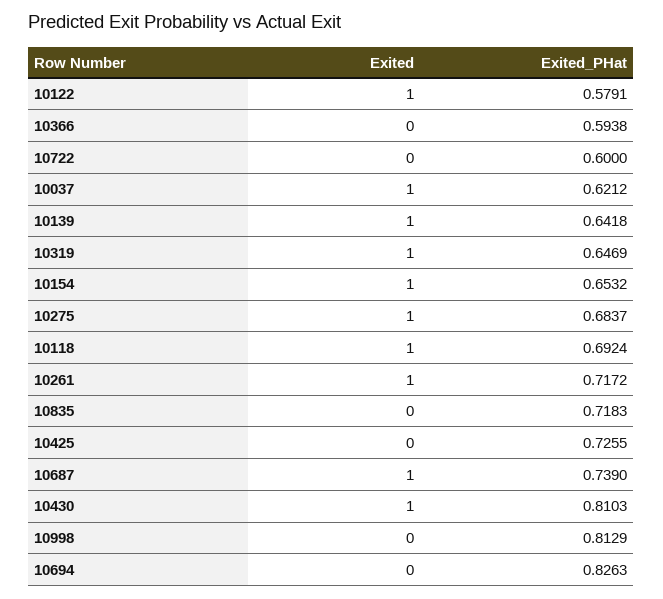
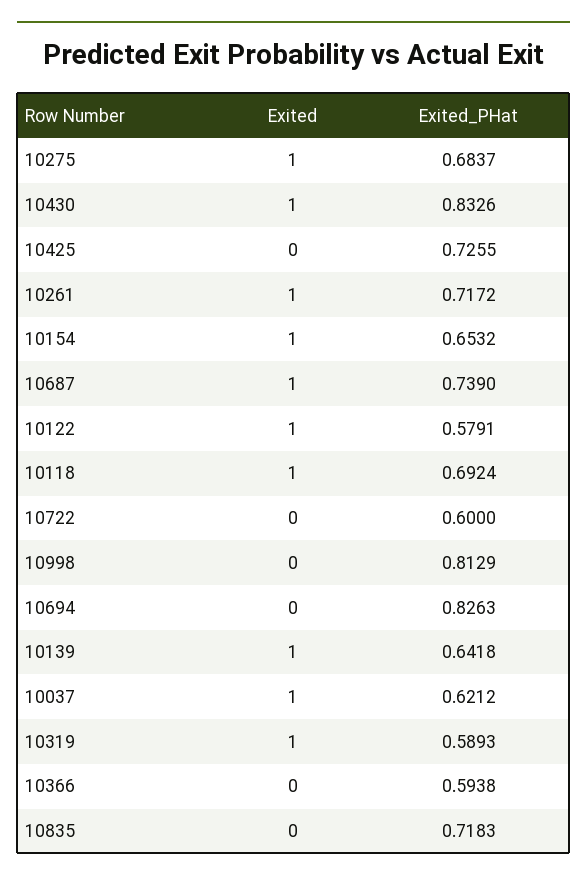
  {
    "Exited": {
      "10122": 1,
      "10366": 0,
      "10722": 0,
      "10037": 1,
      "10139": 1,
      "10319": 1,
      "10154": 1,
      "10275": 1,
      "10118": 1,
      "10261": 1,
      "10835": 0,
      "10425": 0,
      "10687": 1,
      "10430": 1,
      "10998": 0,
      "10694": 0
    },
    "Exited_PHat": {
      "10122": 0.5791,
      "10366": 0.5938,
      "10722": 0.6,
      "10037": 0.6212,
      "10139": 0.6418,
-     "10319": 0.6469,
+     "10319": 0.5893,
      "10154": 0.6532,
      "10275": 0.6837,
      "10118": 0.6924,
      "10261": 0.7172,
      "10835": 0.7183,
      "10425": 0.7255,
      "10687": 0.739,
-     "10430": 0.8103,
+     "10430": 0.8326,
      "10998": 0.8129,
      "10694": 0.8263
    }
  }

